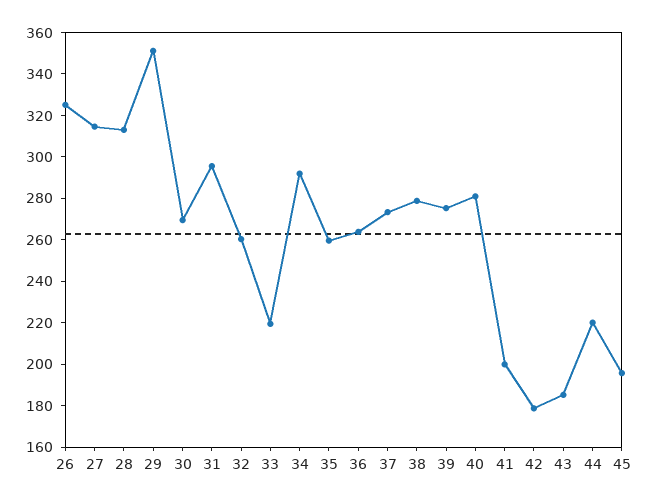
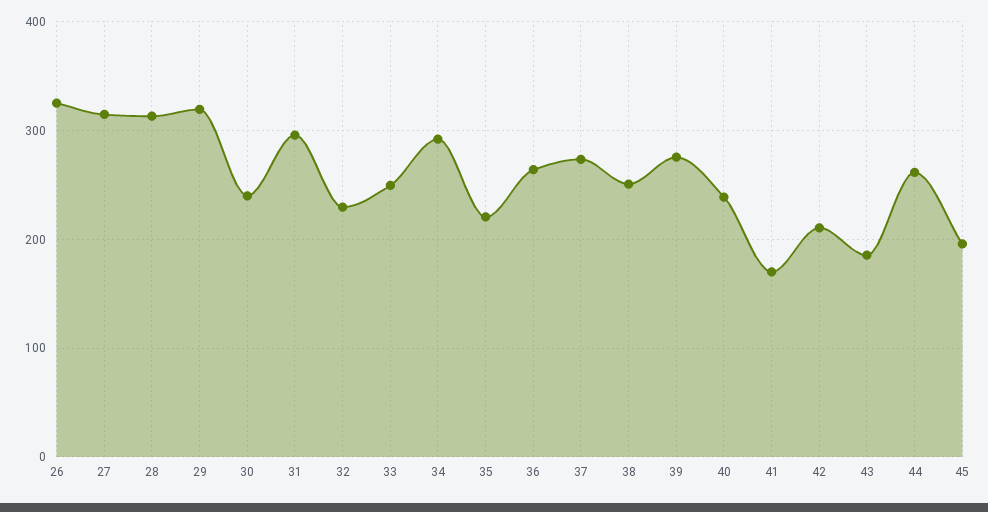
  {
    "26": 325,
    "27": 315,
    "28": 315,
-   "29": 350,
+   "29": 320,
-   "30": 270,
+   "30": 240,
    "31": 295,
-   "32": 260,
+   "32": 230,
-   "33": 220,
+   "33": 250,
    "34": 290,
-   "35": 260,
+   "35": 220,
    "36": 265,
    "37": 275,
-   "38": 280,
+   "38": 250,
    "39": 275,
-   "40": 280,
+   "40": 240,
-   "41": 200,
+   "41": 170,
-   "42": 180,
+   "42": 210,
    "43": 185,
-   "44": 220,
+   "44": 260,
    "45": 195
  }

